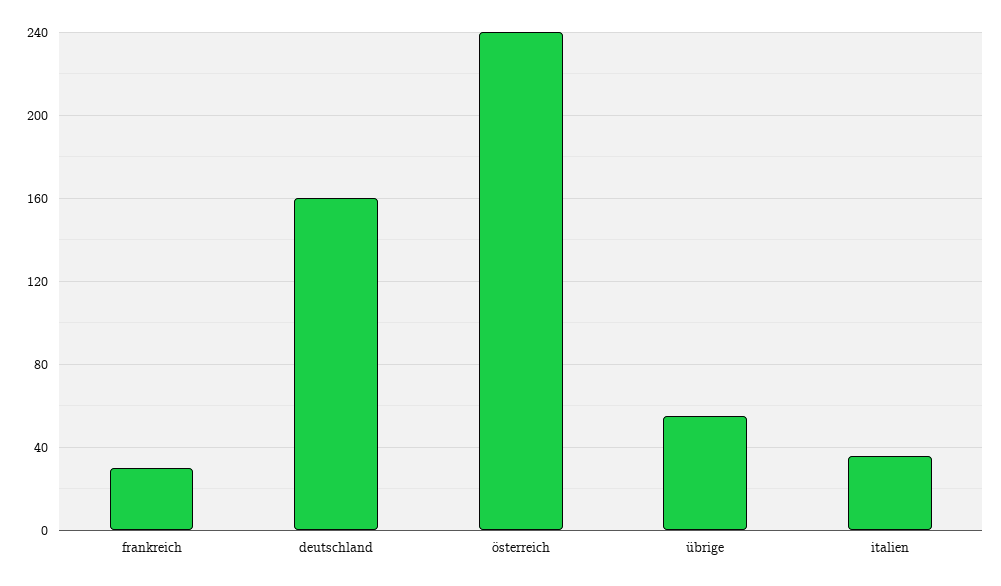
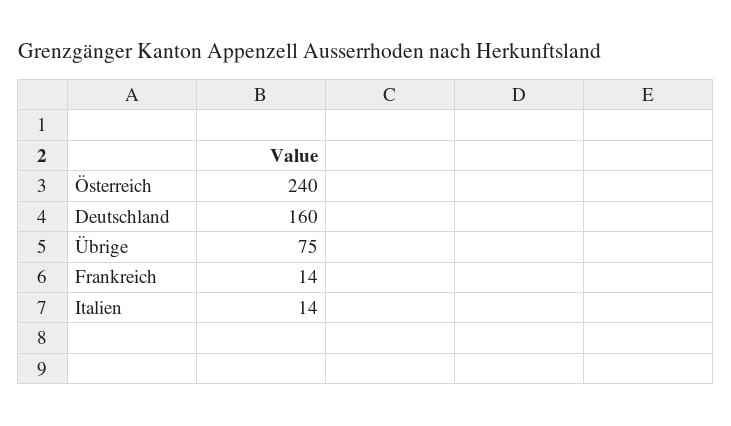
  {
-   "frankreich": 30,
+   "frankreich": 14,
    "deutschland": 160,
    "österreich": 240,
-   "übrige": 55,
+   "übrige": 75,
-   "italien": 35
+   "italien": 14
  }

